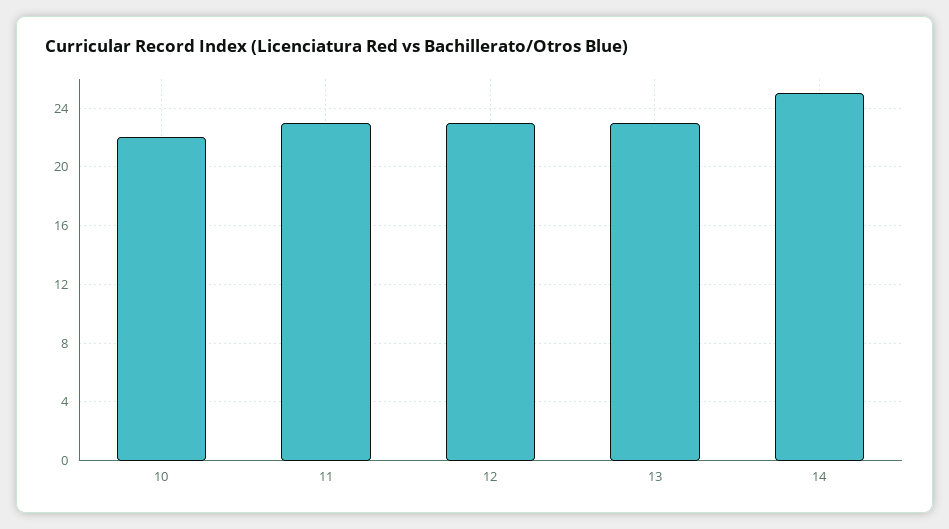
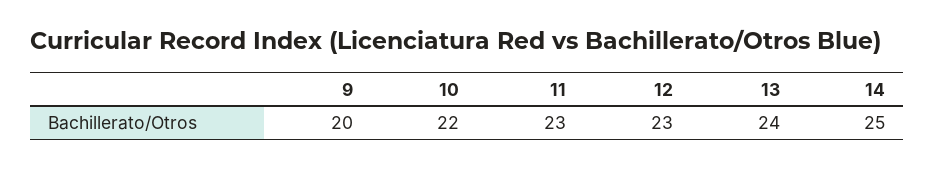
  {
    "10": 22,
    "11": 23,
    "12": 23,
-   "13": 23,
+   "13": 24,
-   "14": 25
+   "14": 25,
+   "9": 20
  }

